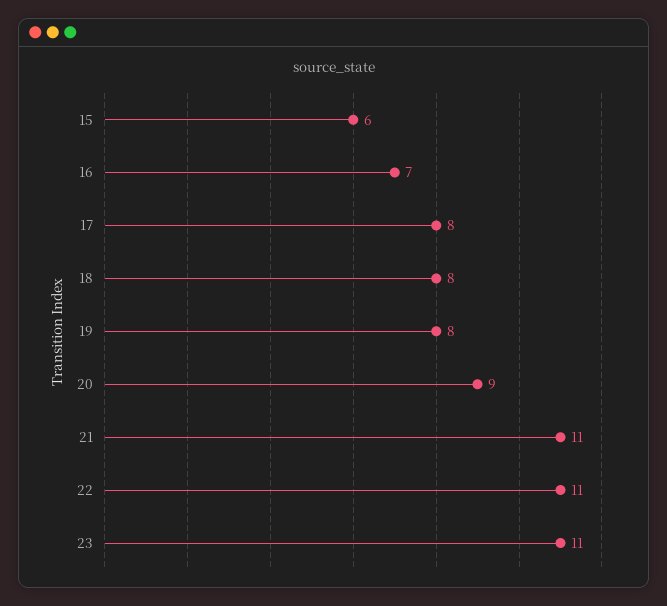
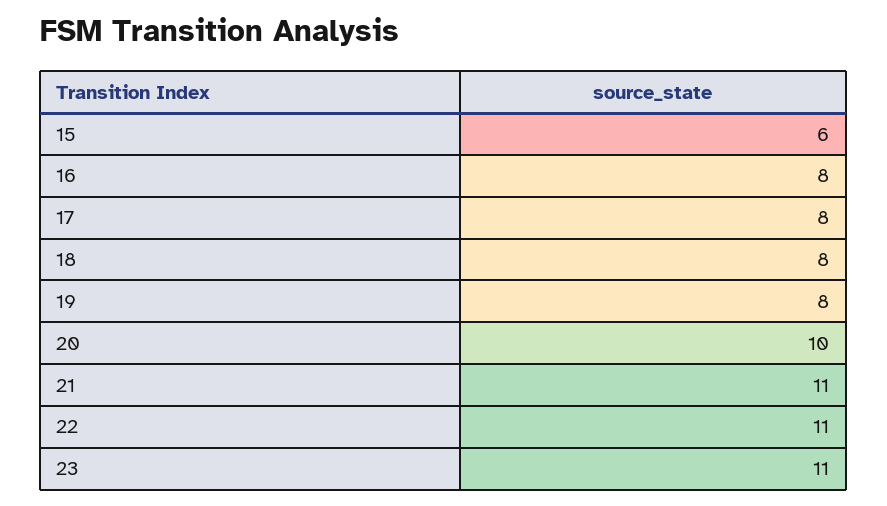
  {
    "15": 6,
-   "16": 7,
+   "16": 8,
    "17": 8,
    "18": 8,
    "19": 8,
-   "20": 9,
+   "20": 10,
    "21": 11,
    "22": 11,
    "23": 11
  }

